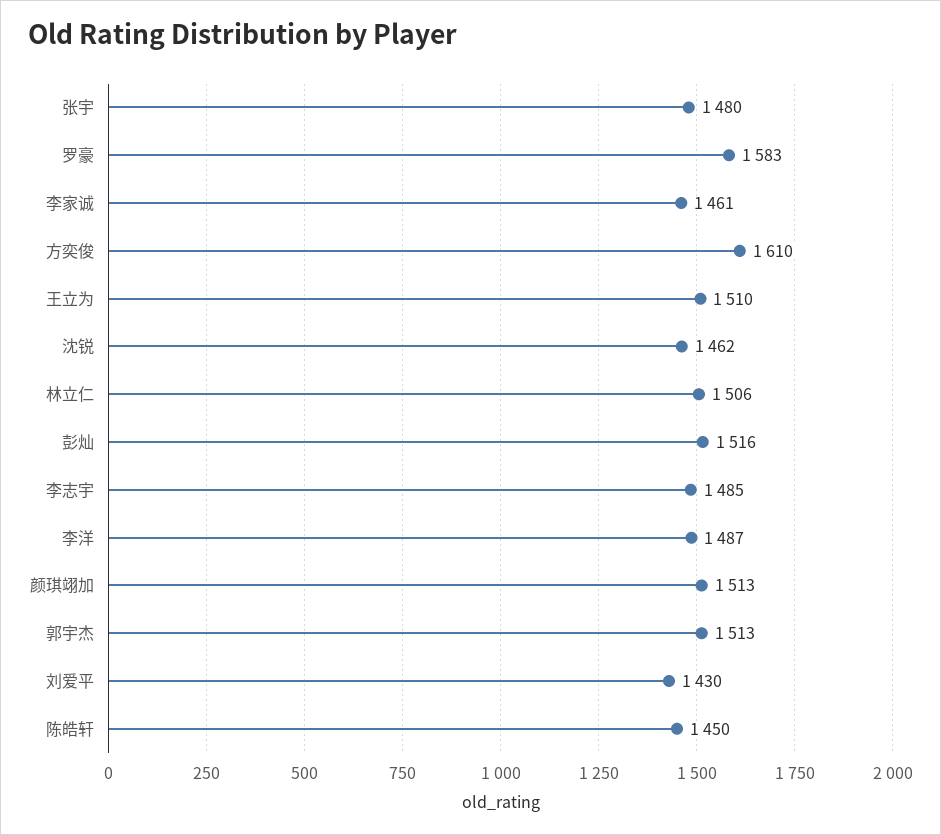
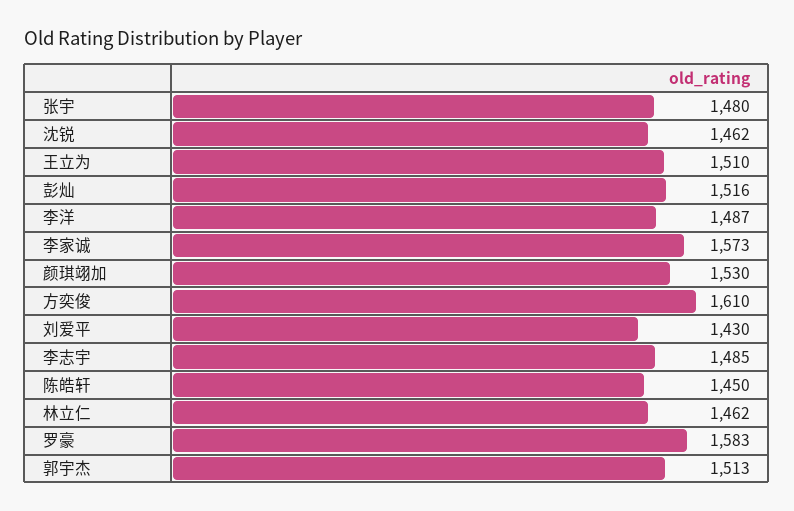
  {
    "张宇": 1480,
    "罗豪": 1583,
-   "李家诚": 1461,
+   "李家诚": 1573,
    "方奕俊": 1610,
    "王立为": 1510,
    "沈锐": 1462,
-   "林立仁": 1506,
+   "林立仁": 1462,
    "彭灿": 1516,
    "李志宇": 1485,
    "李洋": 1487,
-   "颜琪翊加": 1513,
+   "颜琪翊加": 1530,
    "郭宇杰": 1513,
    "刘爱平": 1430,
    "陈皓轩": 1450
  }

